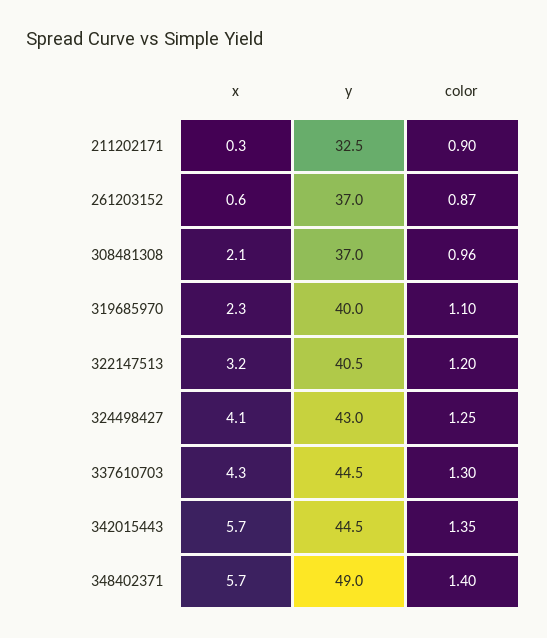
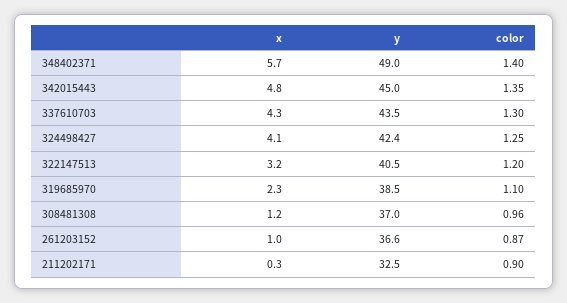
  {
    "x": {
      "211202171": 0.3,
-     "261203152": 0.6,
+     "261203152": 1,
-     "308481308": 2.1,
+     "308481308": 1.2,
      "319685970": 2.3,
      "322147513": 3.2,
      "324498427": 4.1,
      "337610703": 4.3,
-     "342015443": 5.7,
+     "342015443": 4.8,
      "348402371": 5.7
    },
    "y": {
      "211202171": 32.5,
-     "261203152": 37,
+     "261203152": 36.6,
      "308481308": 37,
-     "319685970": 40,
+     "319685970": 38.5,
      "322147513": 40.5,
-     "324498427": 43,
+     "324498427": 42.4,
-     "337610703": 44.5,
+     "337610703": 43.5,
-     "342015443": 44.5,
+     "342015443": 45,
      "348402371": 49
    },
    "color": {
      "211202171": 0.9,
      "261203152": 0.87,
      "308481308": 0.96,
      "319685970": 1.1,
      "322147513": 1.2,
      "324498427": 1.25,
      "337610703": 1.3,
      "342015443": 1.35,
      "348402371": 1.4
    }
  }

